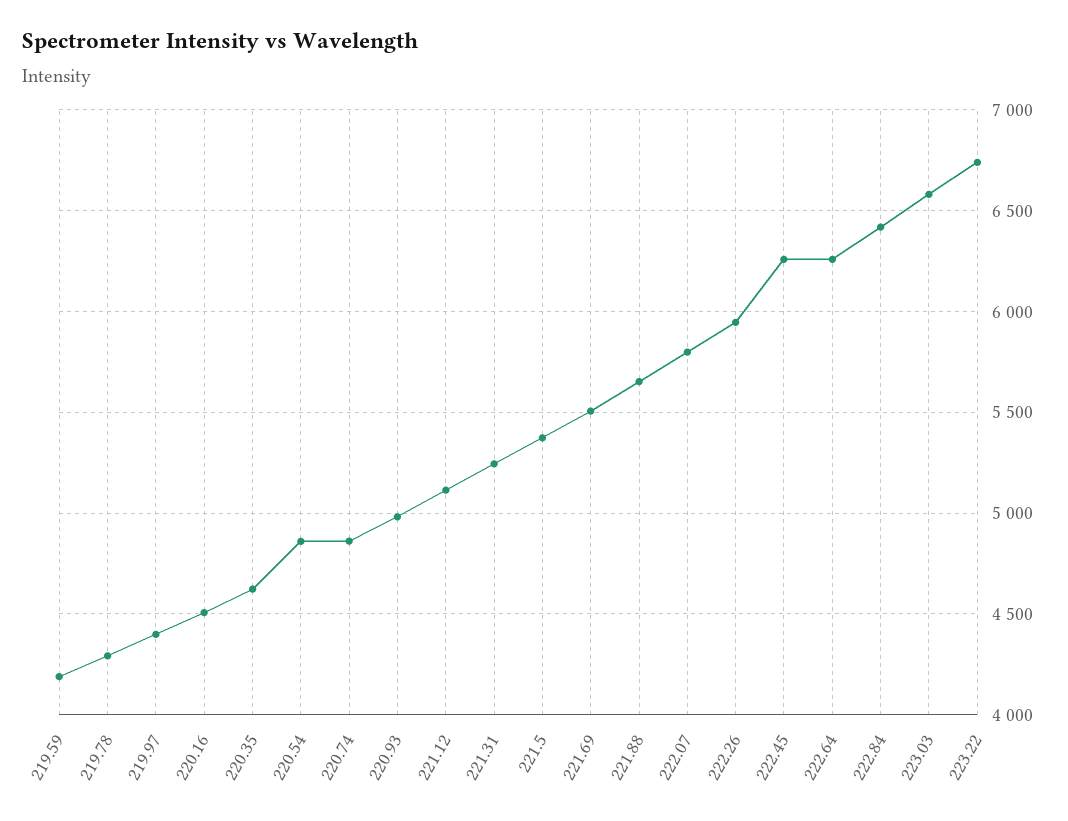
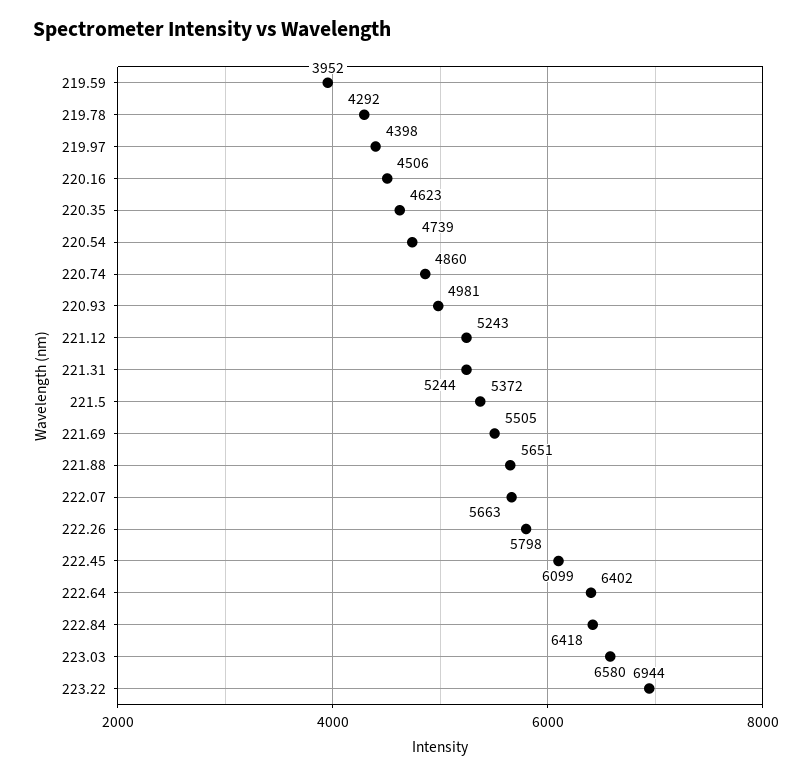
  {
-   "219.59": 4200,
+   "219.59": 3952,
    "219.78": 4292,
    "219.97": 4398,
    "220.16": 4506,
    "220.35": 4623,
-   "220.54": 4850,
+   "220.54": 4739,
    "220.74": 4860,
    "220.93": 4981,
-   "221.12": 5100,
+   "221.12": 5243,
    "221.31": 5244,
    "221.5": 5372,
    "221.69": 5505,
    "221.88": 5651,
-   "222.07": 5800,
+   "222.07": 5663,
-   "222.26": 5950,
+   "222.26": 5798,
-   "222.45": 6250,
+   "222.45": 6099,
-   "222.64": 6250,
+   "222.64": 6402,
    "222.84": 6418,
    "223.03": 6580,
-   "223.22": 6750
+   "223.22": 6944
  }

